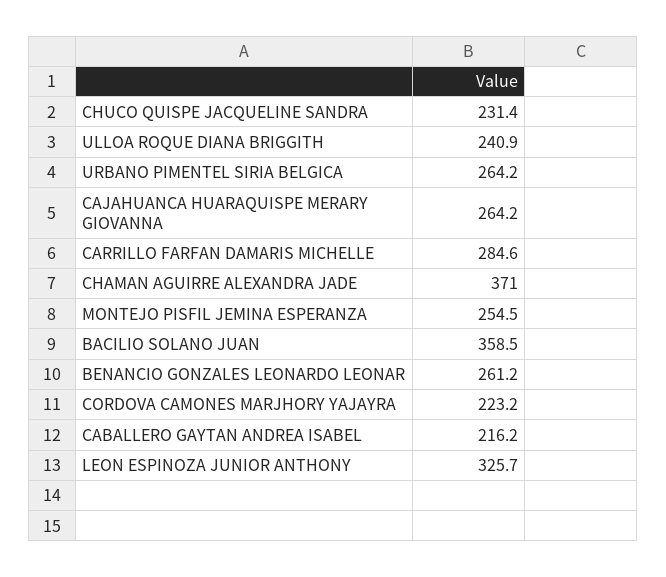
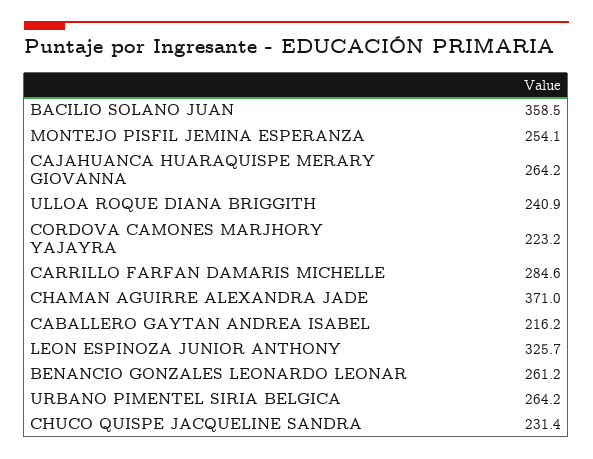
  {
    "CHUCO QUISPE JACQUELINE SANDRA": 231.4,
    "ULLOA ROQUE DIANA BRIGGITH": 240.9,
    "URBANO PIMENTEL SIRIA BELGICA": 264.2,
    "CAJAHUANCA HUARAQUISPE MERARY GIOVANNA": 264.2,
    "CARRILLO FARFAN DAMARIS MICHELLE": 284.6,
    "CHAMAN AGUIRRE ALEXANDRA JADE": 371,
-   "MONTEJO PISFIL JEMINA ESPERANZA": 254.5,
+   "MONTEJO PISFIL JEMINA ESPERANZA": 254.1,
    "BACILIO SOLANO JUAN": 358.5,
    "BENANCIO GONZALES LEONARDO LEONAR": 261.2,
    "CORDOVA CAMONES MARJHORY YAJAYRA": 223.2,
    "CABALLERO GAYTAN ANDREA ISABEL": 216.2,
    "LEON ESPINOZA JUNIOR ANTHONY": 325.7
  }

